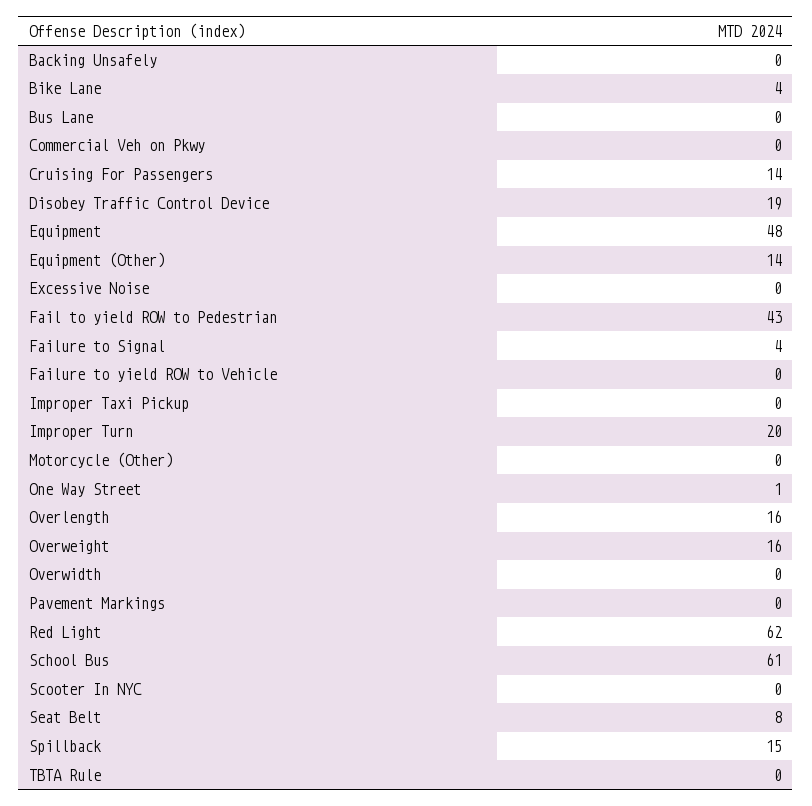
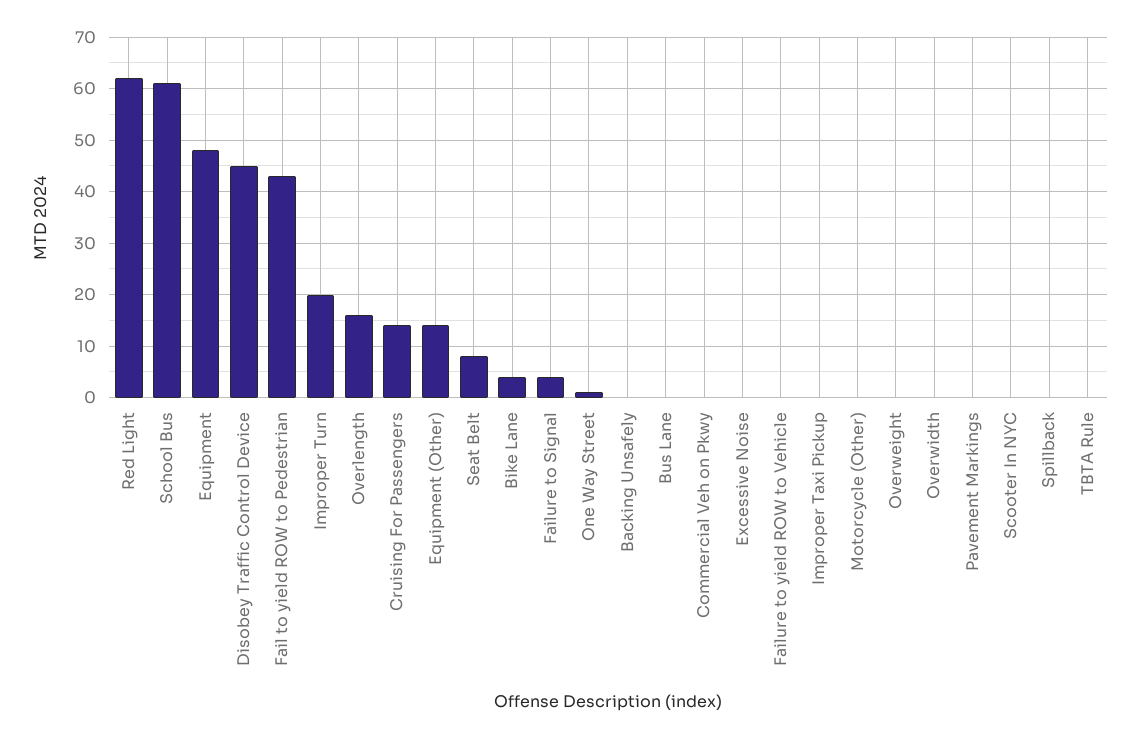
  {
    "Backing Unsafely": 0,
    "Bike Lane": 4,
    "Bus Lane": 0,
    "Commercial Veh on Pkwy": 0,
    "Cruising For Passengers": 14,
-   "Disobey Traffic Control Device": 19,
+   "Disobey Traffic Control Device": 45,
    "Equipment": 48,
    "Equipment (Other)": 14,
    "Excessive Noise": 0,
    "Fail to yield ROW to Pedestrian": 43,
    "Failure to Signal": 4,
    "Failure to yield ROW to Vehicle": 0,
    "Improper Taxi Pickup": 0,
    "Improper Turn": 20,
    "Motorcycle (Other)": 0,
    "One Way Street": 1,
    "Overlength": 16,
-   "Overweight": 16,
+   "Overweight": 0,
    "Overwidth": 0,
    "Pavement Markings": 0,
    "Red Light": 62,
    "School Bus": 61,
    "Scooter In NYC": 0,
    "Seat Belt": 8,
-   "Spillback": 15,
+   "Spillback": 0,
    "TBTA Rule": 0
  }

